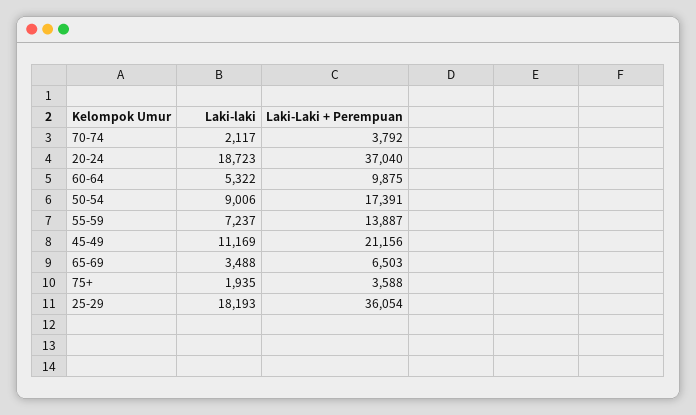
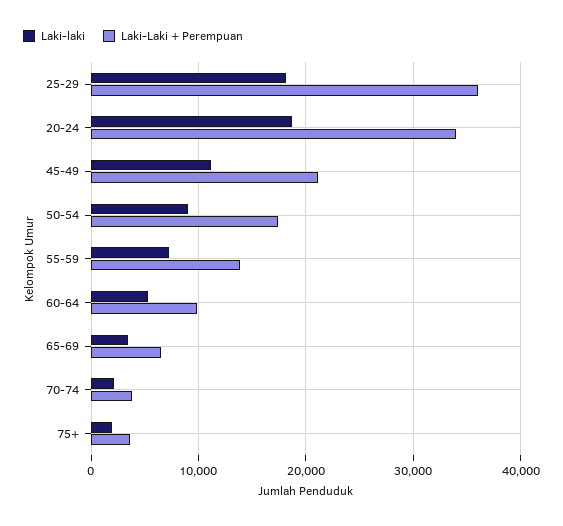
  {
    "Laki-laki": {
      "70-74": 2117,
      "20-24": 18723,
      "60-64": 5322,
      "50-54": 9006,
      "55-59": 7237,
      "45-49": 11169,
      "65-69": 3488,
      "75+": 1935,
      "25-29": 18193
    },
    "Laki-Laki + Perempuan": {
      "70-74": 3792,
-     "20-24": 37040,
+     "20-24": 34000,
      "60-64": 9875,
      "50-54": 17391,
      "55-59": 13887,
      "45-49": 21156,
      "65-69": 6503,
      "75+": 3588,
      "25-29": 36054
    }
  }

